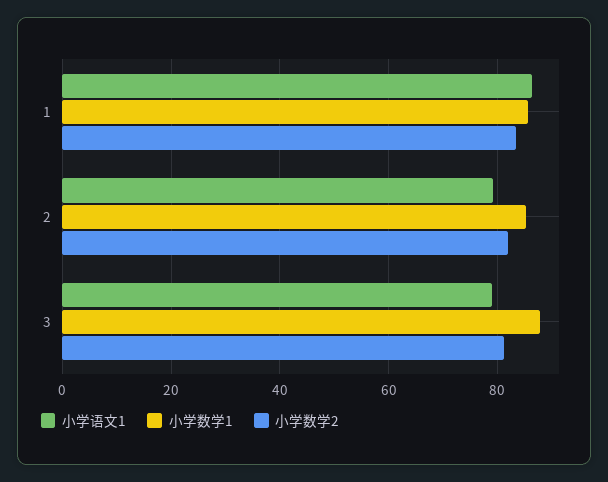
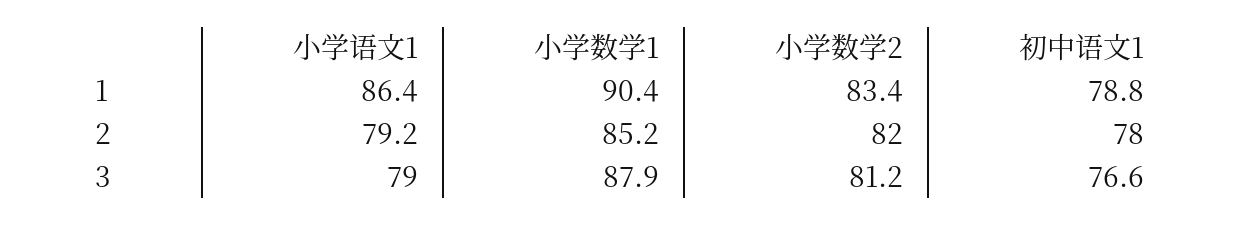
  {
    "小学语文1": {
      "1": 86.4,
      "2": 79.2,
      "3": 79
    },
    "小学数学1": {
-     "1": 86,
+     "1": 90.4,
      "2": 85.2,
      "3": 87.9
    },
    "小学数学2": {
      "1": 83.4,
      "2": 82,
      "3": 81.2
-   }
+   },
+   "初中语文1": {
+     "1": 78.8,
+     "2": 78,
+     "3": 76.6
+   }
  }

